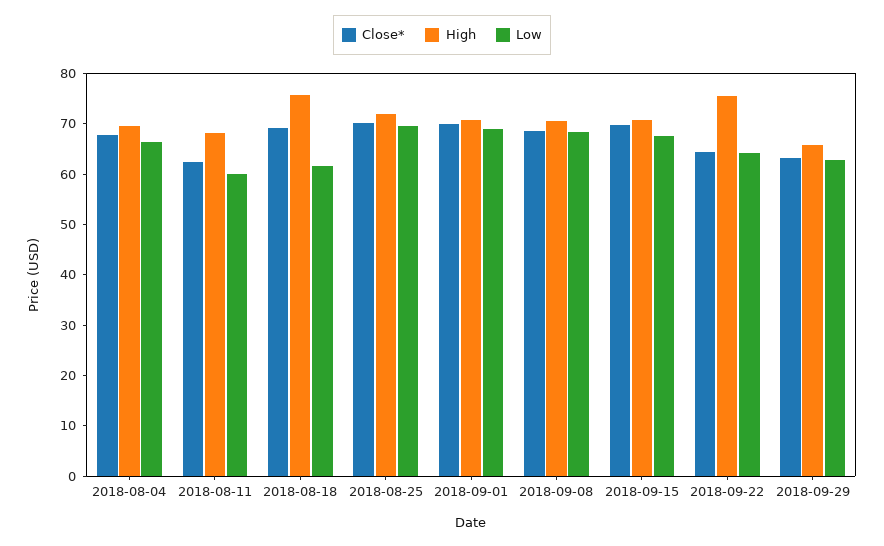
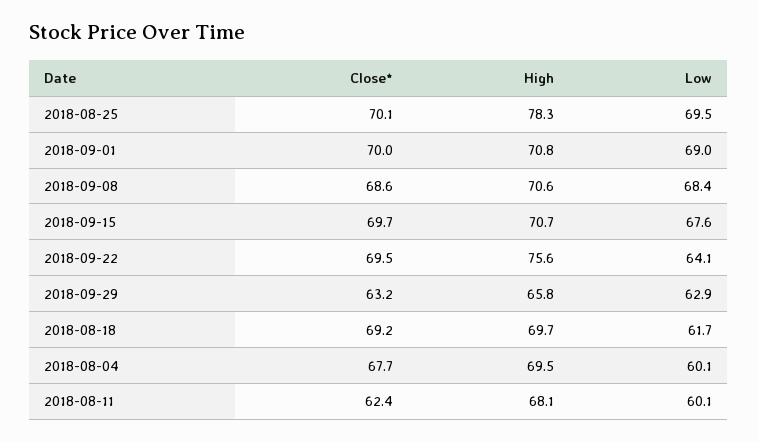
  {
    "Close*": {
      "2018-08-04": 67.7,
      "2018-08-11": 62.4,
      "2018-08-18": 69.2,
      "2018-08-25": 70.1,
      "2018-09-01": 70,
      "2018-09-08": 68.6,
      "2018-09-15": 69.7,
-     "2018-09-22": 64,
+     "2018-09-22": 69.5,
      "2018-09-29": 63.2
    },
    "High": {
      "2018-08-04": 69.5,
      "2018-08-11": 68.1,
-     "2018-08-18": 76,
+     "2018-08-18": 69.7,
-     "2018-08-25": 72,
+     "2018-08-25": 78.3,
      "2018-09-01": 70.8,
      "2018-09-08": 70.6,
      "2018-09-15": 70.7,
      "2018-09-22": 75.6,
      "2018-09-29": 65.8
    },
    "Low": {
-     "2018-08-04": 66,
+     "2018-08-04": 60.1,
      "2018-08-11": 60.1,
      "2018-08-18": 61.7,
      "2018-08-25": 69.5,
      "2018-09-01": 69,
      "2018-09-08": 68.4,
      "2018-09-15": 67.6,
      "2018-09-22": 64.1,
      "2018-09-29": 62.9
    }
  }

